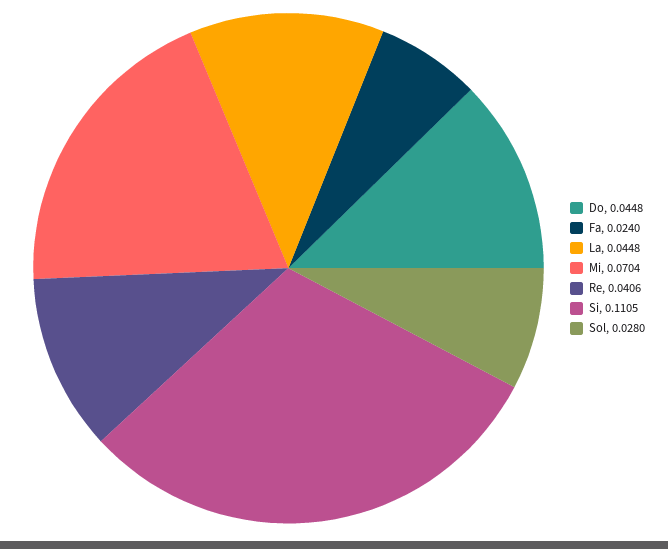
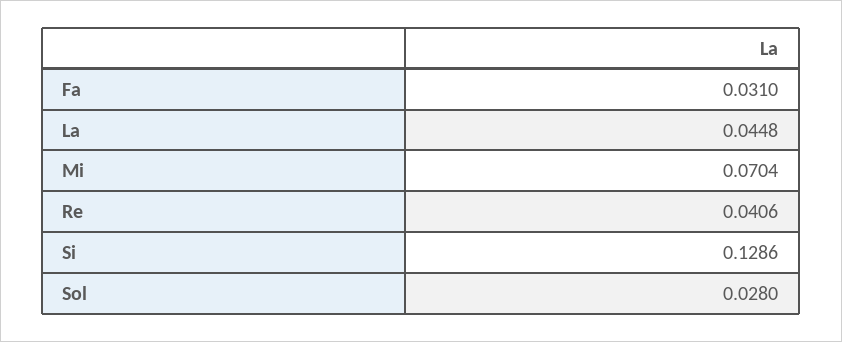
  {
-   "Do": 0.0448,
-   "Fa": 0.024,
+   "Fa": 0.031,
    "La": 0.0448,
    "Mi": 0.0704,
    "Re": 0.0406,
-   "Si": 0.1105,
+   "Si": 0.1286,
    "Sol": 0.028
  }

